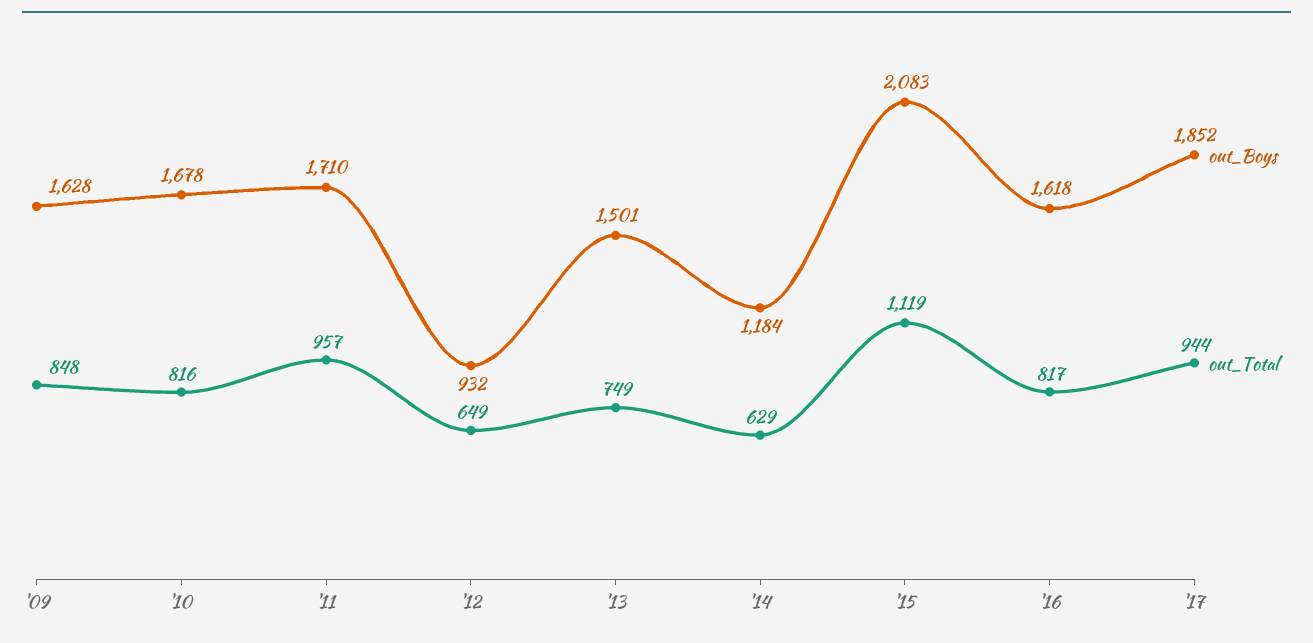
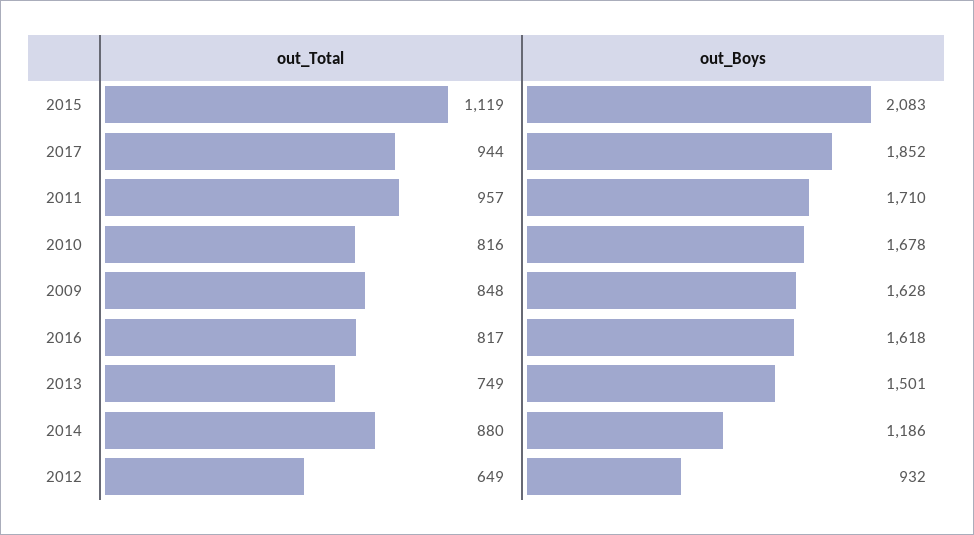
  {
    "out_Boys": {
      "'09": 1628,
      "'10": 1678,
      "'11": 1710,
      "'12": 932,
      "'13": 1501,
-     "'14": 1184,
+     "'14": 1186,
      "'15": 2083,
      "'16": 1618,
      "'17": 1852
    },
    "out_Total": {
      "'09": 848,
      "'10": 816,
      "'11": 957,
      "'12": 649,
      "'13": 749,
-     "'14": 629,
+     "'14": 880,
      "'15": 1119,
      "'16": 817,
      "'17": 944
    }
  }

